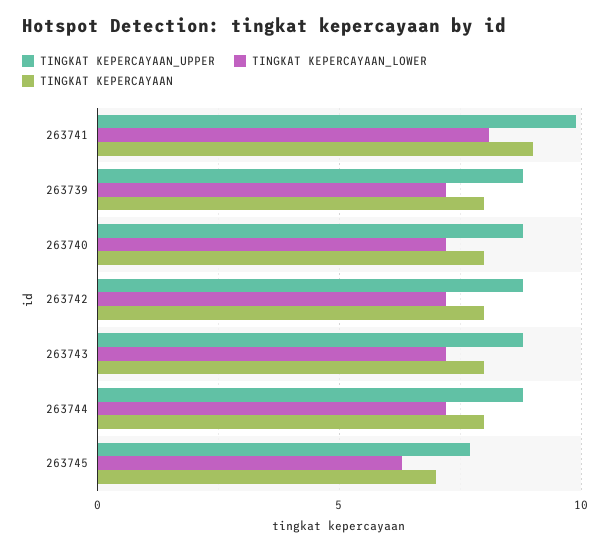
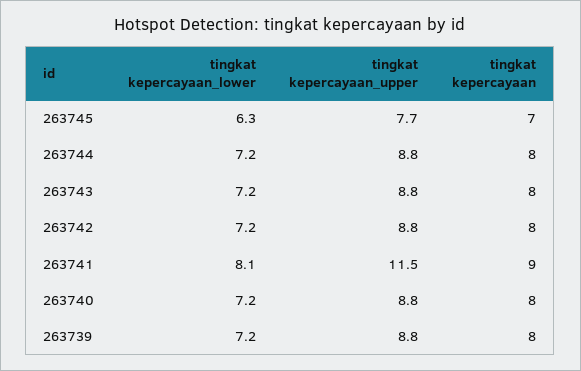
  {
    "TINGKAT KEPERCAYAAN_UPPER": {
-     "263741": 10,
+     "263741": 11.5,
      "263739": 8.8,
      "263740": 8.8,
      "263742": 8.8,
      "263743": 8.8,
      "263744": 8.8,
      "263745": 7.7
    },
    "TINGKAT KEPERCAYAAN_LOWER": {
      "263741": 8.1,
      "263739": 7.2,
      "263740": 7.2,
      "263742": 7.2,
      "263743": 7.2,
      "263744": 7.2,
      "263745": 6.3
    },
    "TINGKAT KEPERCAYAAN": {
      "263741": 9,
      "263739": 8,
      "263740": 8,
      "263742": 8,
      "263743": 8,
      "263744": 8,
      "263745": 7
    }
  }

